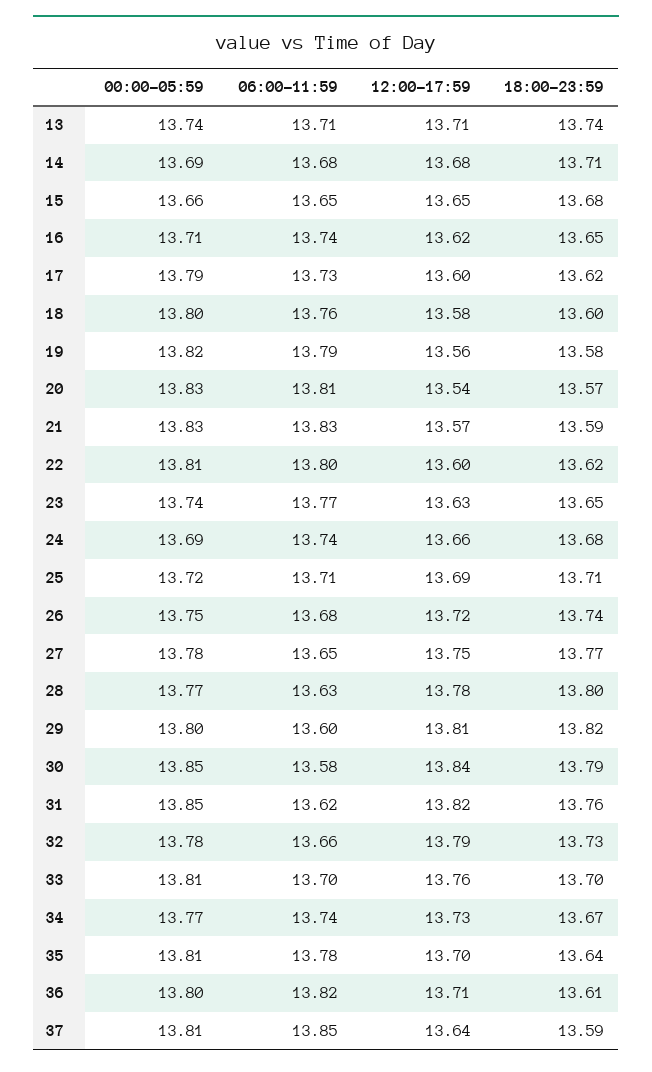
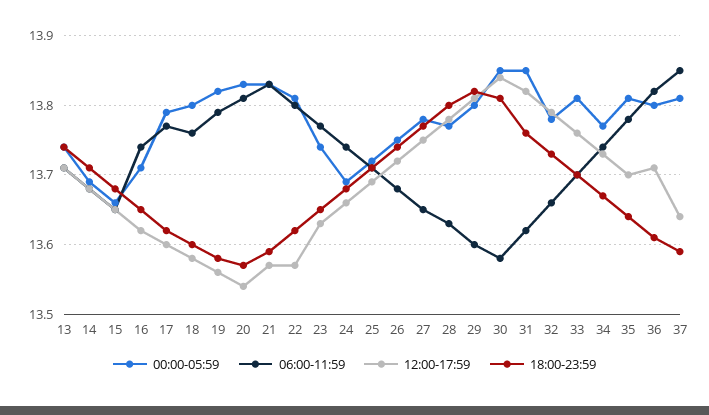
  {
    "00:00-05:59": {
      "13": 13.74,
      "14": 13.69,
      "15": 13.66,
      "16": 13.71,
      "17": 13.79,
      "18": 13.8,
      "19": 13.82,
      "20": 13.83,
      "21": 13.83,
      "22": 13.81,
      "23": 13.74,
      "24": 13.69,
      "25": 13.72,
      "26": 13.75,
      "27": 13.78,
      "28": 13.77,
      "29": 13.8,
      "30": 13.85,
      "31": 13.85,
      "32": 13.78,
      "33": 13.81,
      "34": 13.77,
      "35": 13.81,
      "36": 13.8,
      "37": 13.81
    },
    "06:00-11:59": {
      "13": 13.71,
      "14": 13.68,
      "15": 13.65,
      "16": 13.74,
-     "17": 13.73,
+     "17": 13.77,
      "18": 13.76,
      "19": 13.79,
      "20": 13.81,
      "21": 13.83,
      "22": 13.8,
      "23": 13.77,
      "24": 13.74,
      "25": 13.71,
      "26": 13.68,
      "27": 13.65,
      "28": 13.63,
      "29": 13.6,
      "30": 13.58,
      "31": 13.62,
      "32": 13.66,
      "33": 13.7,
      "34": 13.74,
      "35": 13.78,
      "36": 13.82,
      "37": 13.85
    },
    "12:00-17:59": {
      "13": 13.71,
      "14": 13.68,
      "15": 13.65,
      "16": 13.62,
      "17": 13.6,
      "18": 13.58,
      "19": 13.56,
      "20": 13.54,
      "21": 13.57,
-     "22": 13.6,
+     "22": 13.57,
      "23": 13.63,
      "24": 13.66,
      "25": 13.69,
      "26": 13.72,
      "27": 13.75,
      "28": 13.78,
      "29": 13.81,
      "30": 13.84,
      "31": 13.82,
      "32": 13.79,
      "33": 13.76,
      "34": 13.73,
      "35": 13.7,
      "36": 13.71,
      "37": 13.64
    },
    "18:00-23:59": {
      "13": 13.74,
      "14": 13.71,
      "15": 13.68,
      "16": 13.65,
      "17": 13.62,
      "18": 13.6,
      "19": 13.58,
      "20": 13.57,
      "21": 13.59,
      "22": 13.62,
      "23": 13.65,
      "24": 13.68,
      "25": 13.71,
      "26": 13.74,
      "27": 13.77,
      "28": 13.8,
      "29": 13.82,
-     "30": 13.79,
+     "30": 13.81,
      "31": 13.76,
      "32": 13.73,
      "33": 13.7,
      "34": 13.67,
      "35": 13.64,
      "36": 13.61,
      "37": 13.59
    }
  }

